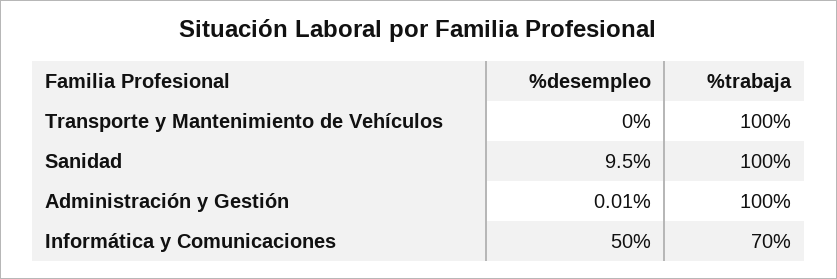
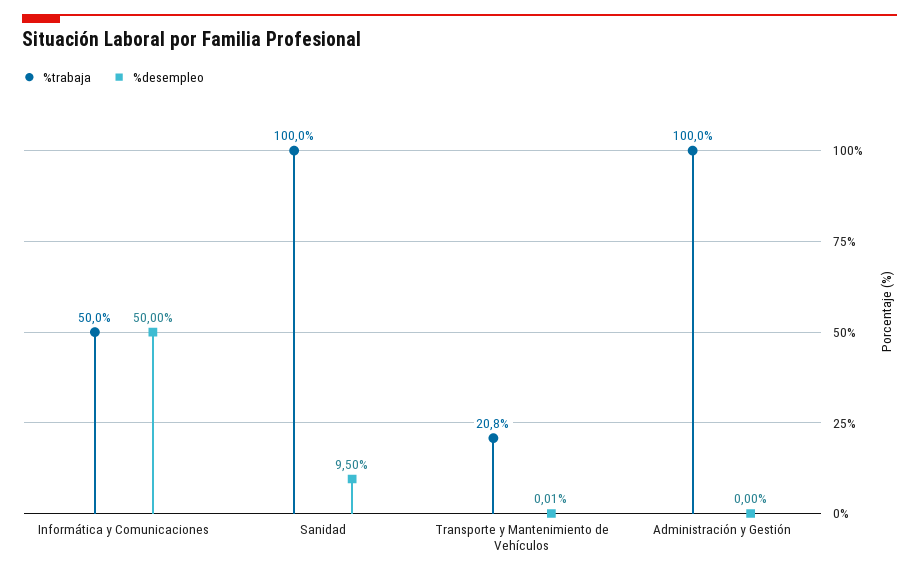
  {
    "%desempleo": {
-     "Transporte y Mantenimiento de Vehículos": 0,
+     "Transporte y Mantenimiento de Vehículos": 0.01,
      "Sanidad": 9.5,
-     "Administración y Gestión": 0.01,
+     "Administración y Gestión": 0,
      "Informática y Comunicaciones": 50
    },
    "%trabaja": {
-     "Transporte y Mantenimiento de Vehículos": 100,
+     "Transporte y Mantenimiento de Vehículos": 20.8,
      "Sanidad": 100,
      "Administración y Gestión": 100,
-     "Informática y Comunicaciones": 70
+     "Informática y Comunicaciones": 50
    }
  }

